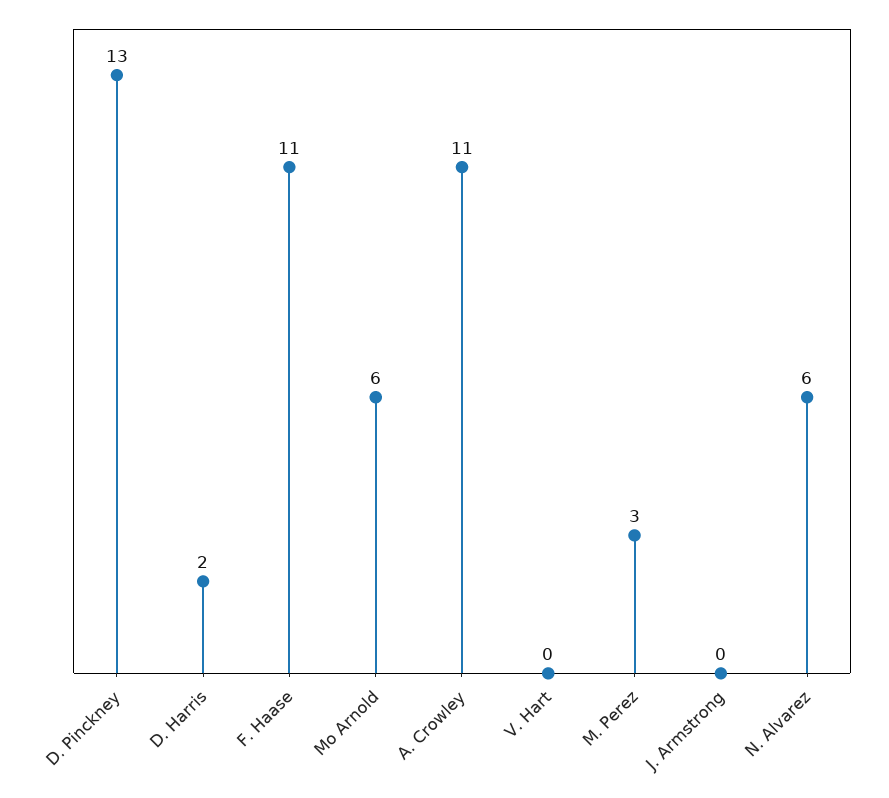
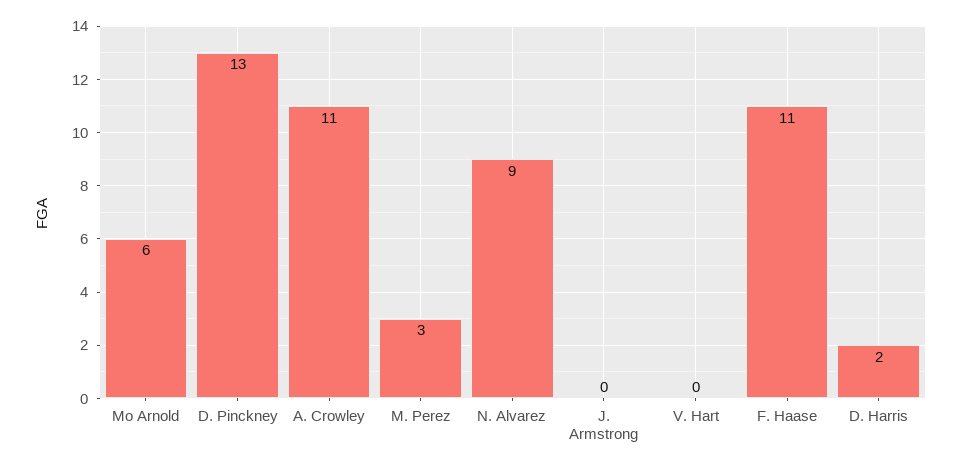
  {
    "D. Pinckney": 13,
    "D. Harris": 2,
    "F. Haase": 11,
    "Mo Arnold": 6,
    "A. Crowley": 11,
    "V. Hart": 0,
    "M. Perez": 3,
    "J. Armstrong": 0,
-   "N. Alvarez": 6
+   "N. Alvarez": 9
  }

